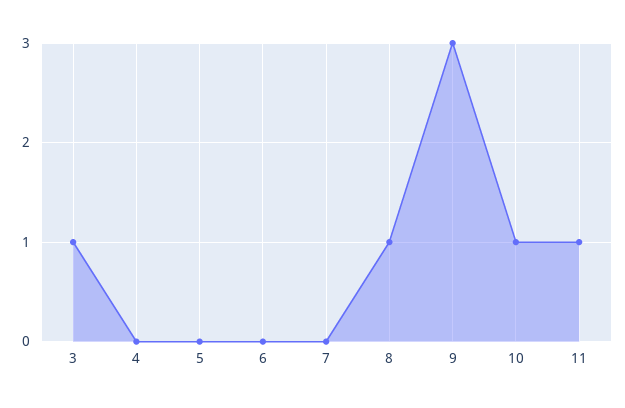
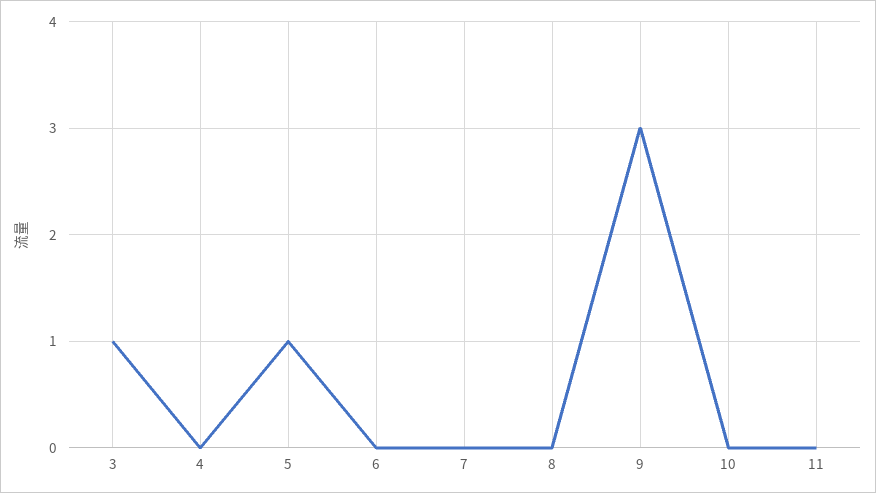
  {
    "3": 1,
    "4": 0,
-   "5": 0,
+   "5": 1,
    "6": 0,
    "7": 0,
-   "8": 1,
+   "8": 0,
    "9": 3,
-   "10": 1,
+   "10": 0,
-   "11": 1
+   "11": 0
  }

